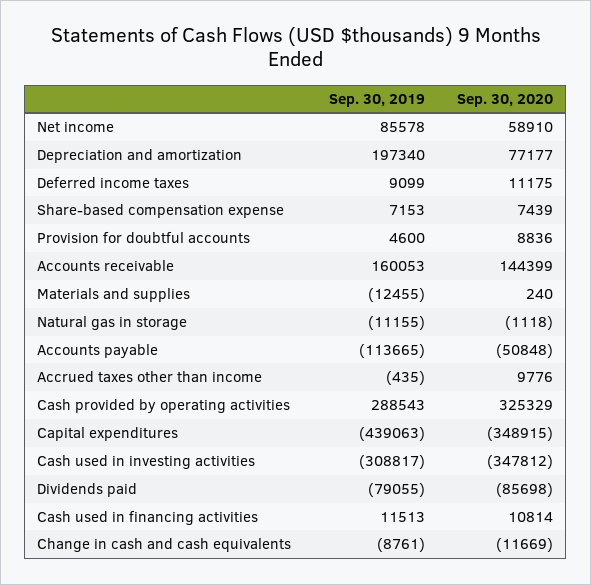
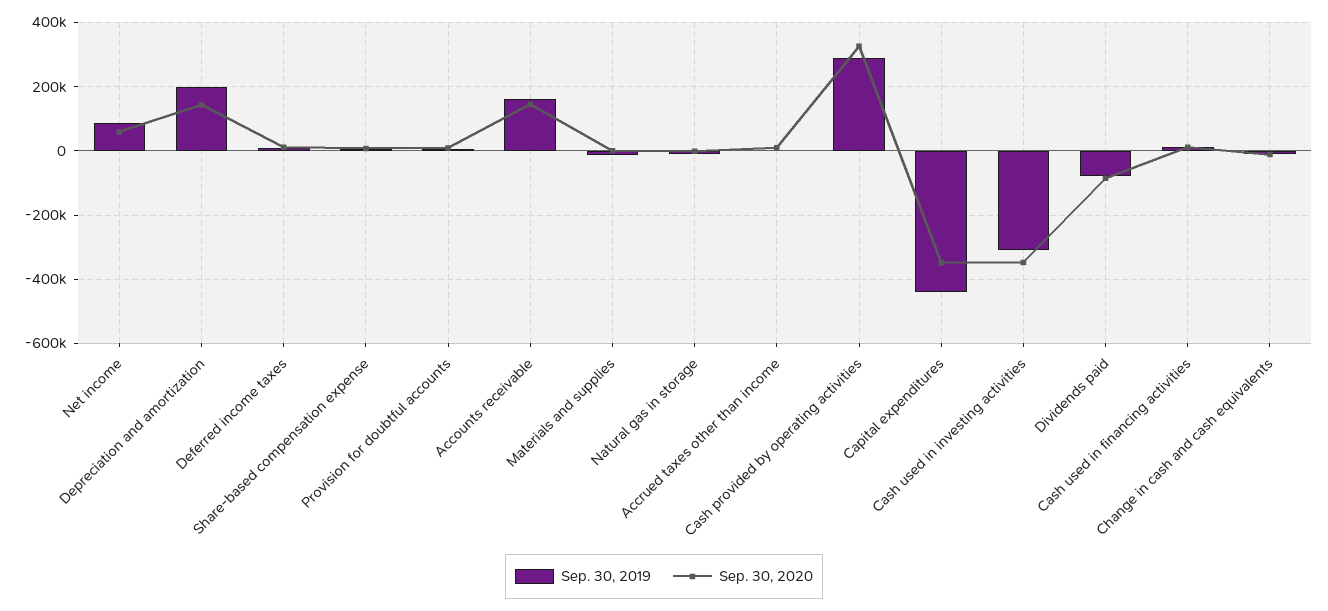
  {
    "Sep. 30, 2019": {
      "Net income": 85578,
      "Depreciation and amortization": 197340,
      "Deferred income taxes": 9099,
      "Share-based compensation expense": 7153,
      "Provision for doubtful accounts": 4600,
      "Accounts receivable": 160053,
      "Materials and supplies": -12455,
      "Natural gas in storage": -11155,
-     "Accounts payable": -113665,
      "Accrued taxes other than income": -435,
      "Cash provided by operating activities": 288543,
      "Capital expenditures": -439063,
      "Cash used in investing activities": -308817,
      "Dividends paid": -79055,
      "Cash used in financing activities": 11513,
      "Change in cash and cash equivalents": -8761
    },
    "Sep. 30, 2020": {
      "Net income": 58910,
-     "Depreciation and amortization": 77177,
+     "Depreciation and amortization": 140000,
      "Deferred income taxes": 11175,
      "Share-based compensation expense": 7439,
      "Provision for doubtful accounts": 8836,
      "Accounts receivable": 144399,
      "Materials and supplies": 240,
      "Natural gas in storage": -1118,
-     "Accounts payable": -50848,
      "Accrued taxes other than income": 9776,
      "Cash provided by operating activities": 325329,
      "Capital expenditures": -348915,
      "Cash used in investing activities": -347812,
      "Dividends paid": -85698,
      "Cash used in financing activities": 10814,
      "Change in cash and cash equivalents": -11669
    }
  }

